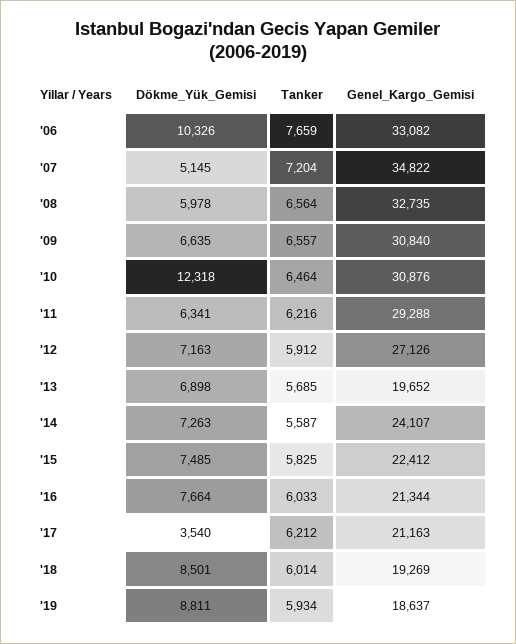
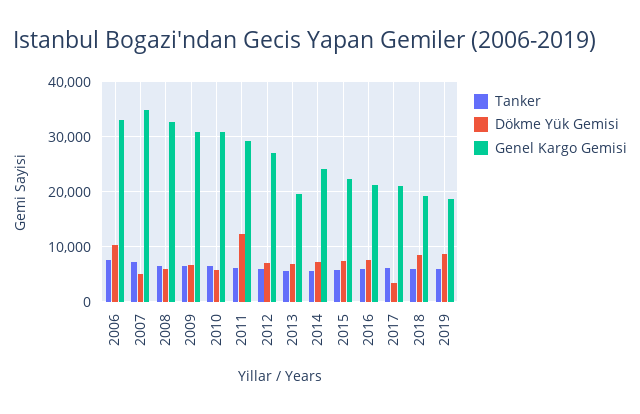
  {
    "Dökme_Yük_Gemisi": {
      "'06": 10326,
      "'07": 5145,
      "'08": 5978,
      "'09": 6635,
-     "'10": 12318,
+     "'10": 6000,
-     "'11": 6341,
+     "'11": 12000,
      "'12": 7163,
      "'13": 6898,
      "'14": 7263,
      "'15": 7485,
      "'16": 7664,
      "'17": 3540,
      "'18": 8501,
      "'19": 8811
    },
    "Tanker": {
      "'06": 7659,
      "'07": 7204,
      "'08": 6564,
      "'09": 6557,
      "'10": 6464,
      "'11": 6216,
      "'12": 5912,
      "'13": 5685,
      "'14": 5587,
      "'15": 5825,
      "'16": 6033,
      "'17": 6212,
      "'18": 6014,
      "'19": 5934
    },
    "Genel_Kargo_Gemisi": {
      "'06": 33082,
      "'07": 34822,
      "'08": 32735,
      "'09": 30840,
      "'10": 30876,
      "'11": 29288,
      "'12": 27126,
      "'13": 19652,
      "'14": 24107,
      "'15": 22412,
      "'16": 21344,
      "'17": 21163,
      "'18": 19269,
      "'19": 18637
    }
  }

